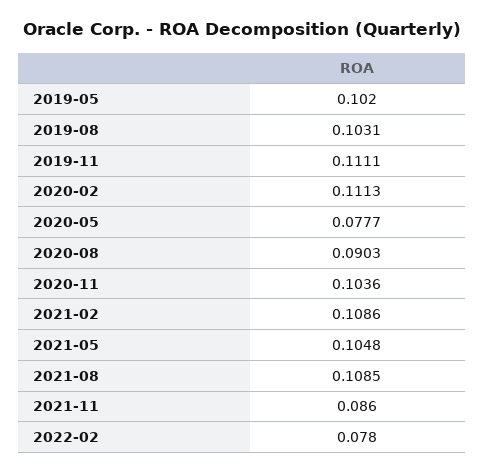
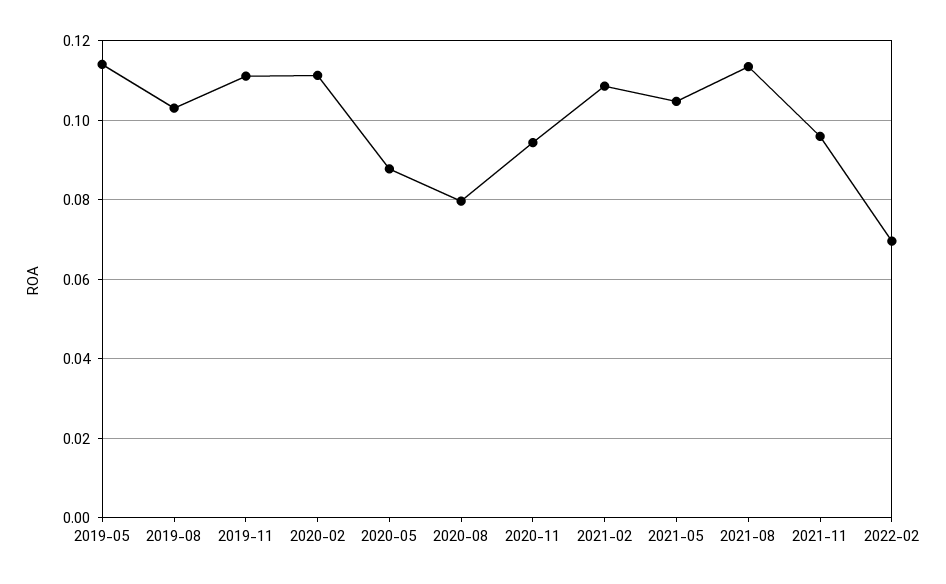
  {
-   "2019-05": 0.102,
+   "2019-05": 0.114,
    "2019-08": 0.1031,
    "2019-11": 0.1111,
    "2020-02": 0.1113,
-   "2020-05": 0.0777,
+   "2020-05": 0.088,
-   "2020-08": 0.0903,
+   "2020-08": 0.08,
-   "2020-11": 0.1036,
+   "2020-11": 0.094,
    "2021-02": 0.1086,
    "2021-05": 0.1048,
-   "2021-08": 0.1085,
+   "2021-08": 0.114,
-   "2021-11": 0.086,
+   "2021-11": 0.096,
-   "2022-02": 0.078
+   "2022-02": 0.07
  }

